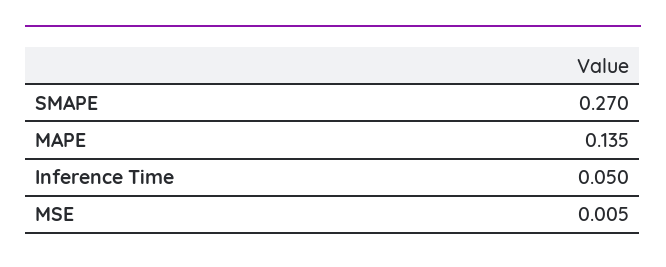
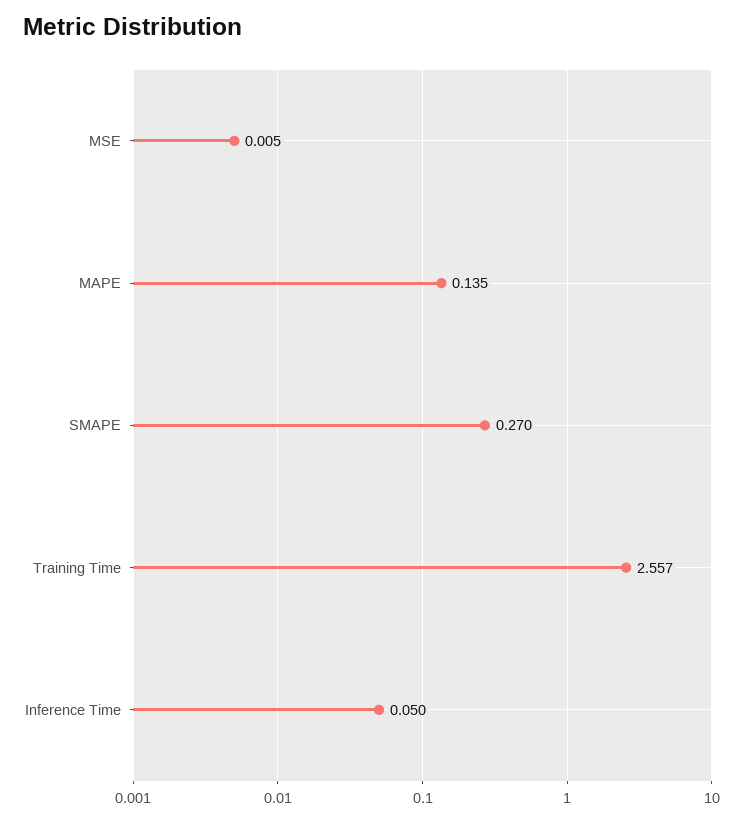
  {
    "SMAPE": 0.27,
    "MAPE": 0.135,
    "Inference Time": 0.05,
-   "MSE": 0.005
+   "MSE": 0.005,
+   "Training Time": 2.557
  }

